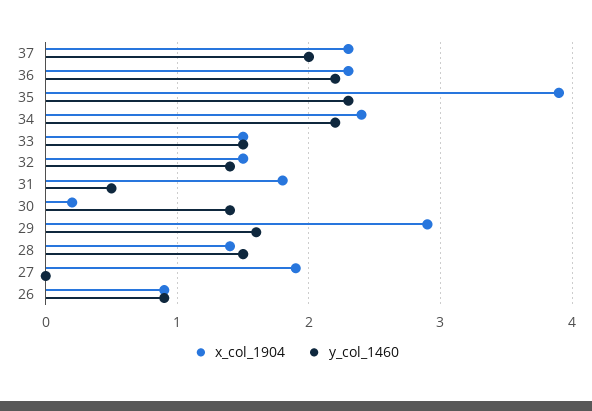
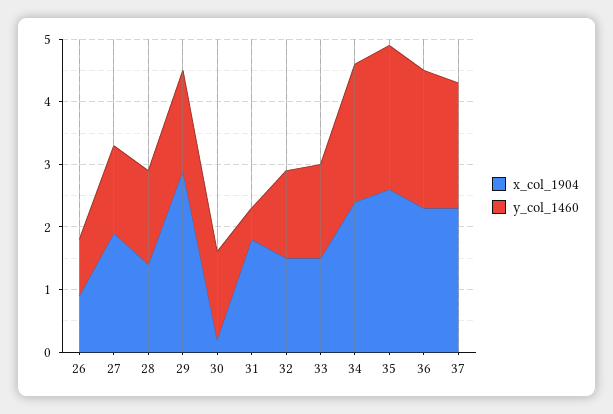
  {
    "x_col_1904": {
      "37": 2.3,
      "36": 2.3,
-     "35": 3.9,
+     "35": 2.5,
      "34": 2.4,
      "33": 1.5,
      "32": 1.5,
      "31": 1.8,
      "30": 0.2,
      "29": 2.9,
      "28": 1.4,
      "27": 1.9,
      "26": 0.9
    },
    "y_col_1460": {
      "37": 2,
      "36": 2.2,
      "35": 2.3,
      "34": 2.2,
      "33": 1.5,
      "32": 1.4,
      "31": 0.5,
      "30": 1.4,
      "29": 1.6,
      "28": 1.5,
-     "27": 0,
+     "27": 1.5,
      "26": 0.9
    }
  }

